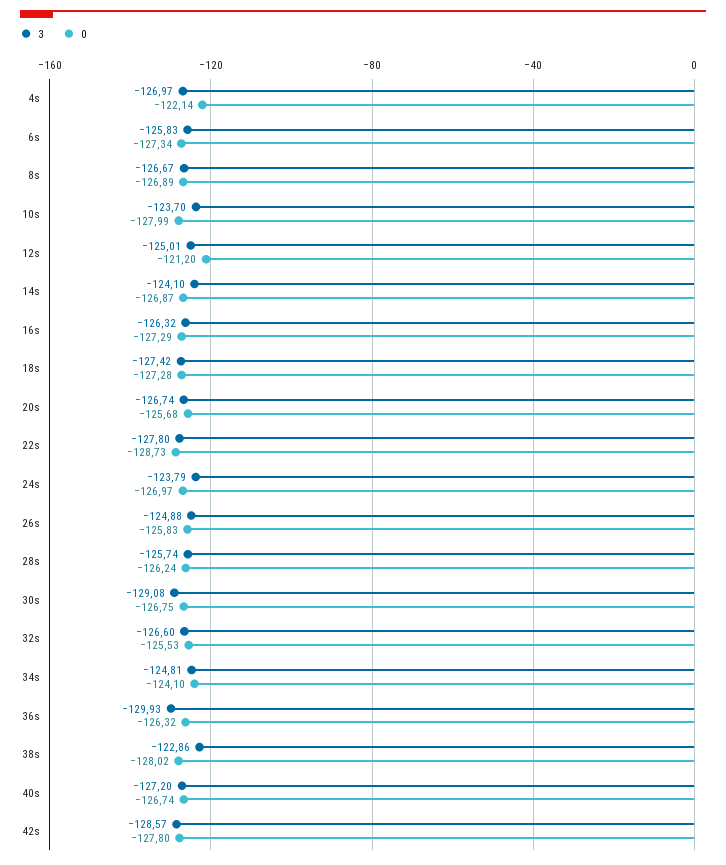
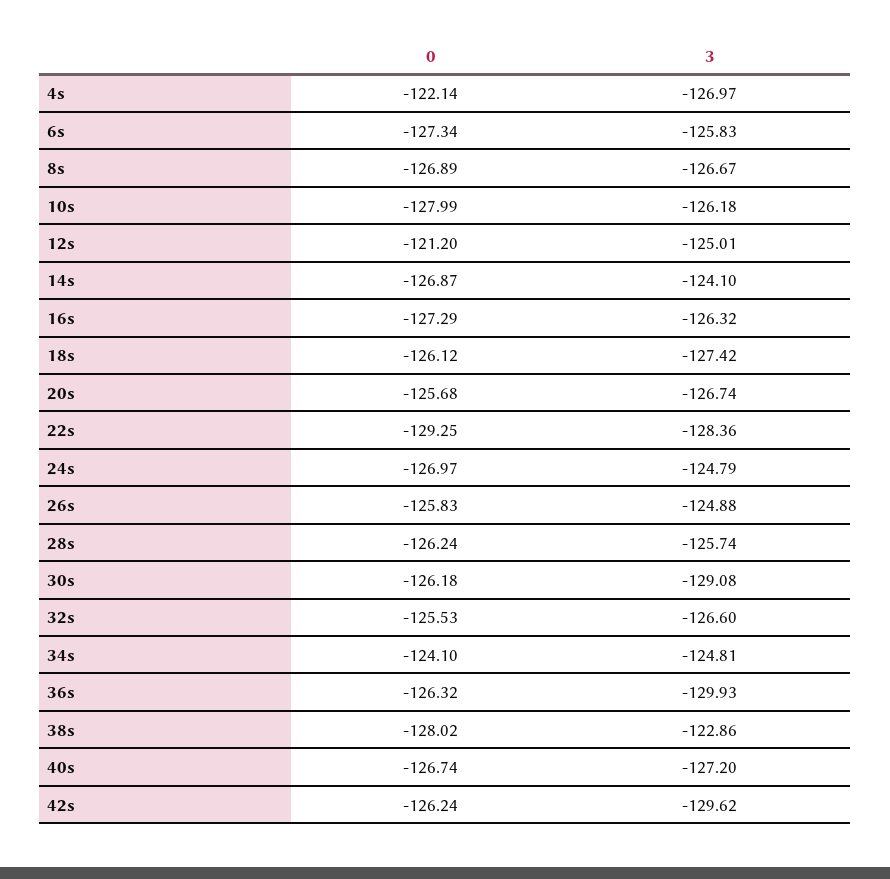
  {
    "3": {
      "4s": -126.97,
      "6s": -125.83,
      "8s": -126.67,
-     "10s": -123.7,
+     "10s": -126.18,
      "12s": -125.01,
      "14s": -124.1,
      "16s": -126.32,
      "18s": -127.42,
      "20s": -126.74,
-     "22s": -127.8,
+     "22s": -128.36,
-     "24s": -123.79,
+     "24s": -124.79,
      "26s": -124.88,
      "28s": -125.74,
      "30s": -129.08,
      "32s": -126.6,
      "34s": -124.81,
      "36s": -129.93,
      "38s": -122.86,
      "40s": -127.2,
-     "42s": -128.57
+     "42s": -129.62
    },
    "0": {
      "4s": -122.14,
      "6s": -127.34,
      "8s": -126.89,
      "10s": -127.99,
      "12s": -121.2,
      "14s": -126.87,
      "16s": -127.29,
-     "18s": -127.28,
+     "18s": -126.12,
      "20s": -125.68,
-     "22s": -128.73,
+     "22s": -129.25,
      "24s": -126.97,
      "26s": -125.83,
      "28s": -126.24,
-     "30s": -126.75,
+     "30s": -126.18,
      "32s": -125.53,
      "34s": -124.1,
      "36s": -126.32,
      "38s": -128.02,
      "40s": -126.74,
-     "42s": -127.8
+     "42s": -126.24
    }
  }

